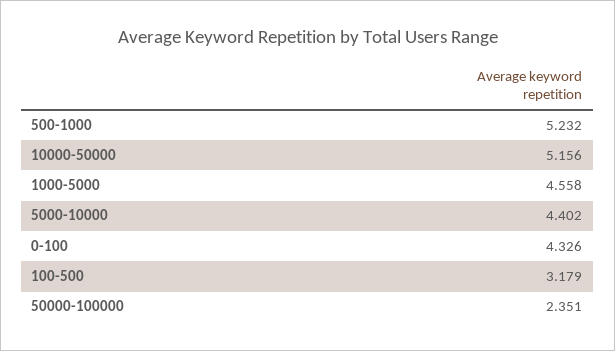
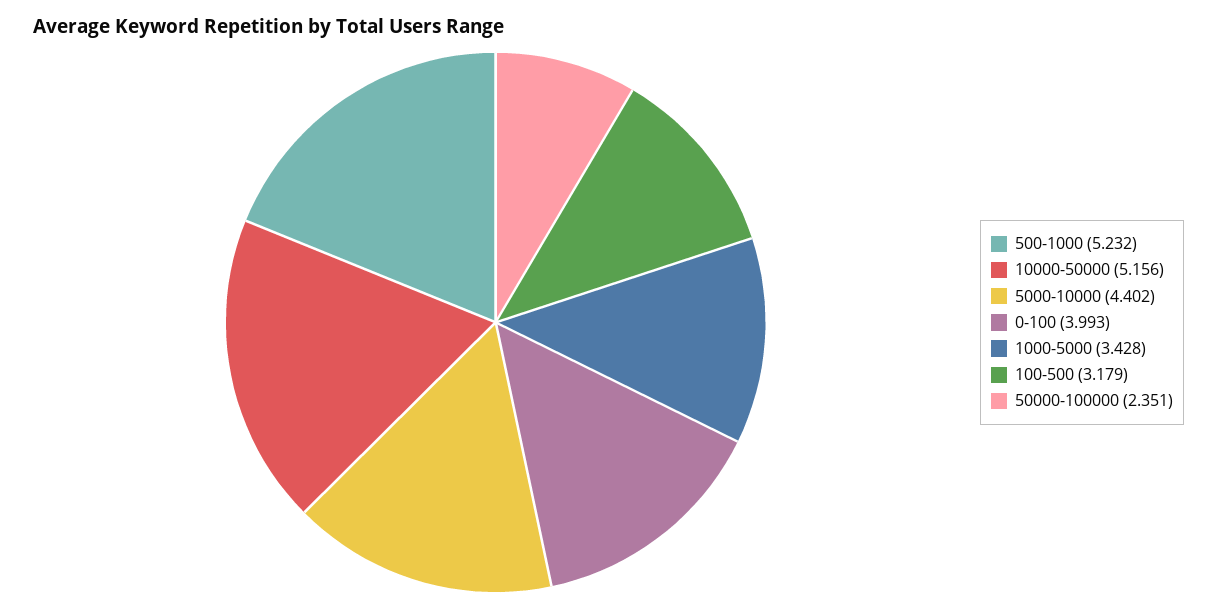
  {
    "500-1000": 5.232,
    "10000-50000": 5.156,
-   "1000-5000": 4.558,
+   "1000-5000": 3.428,
    "5000-10000": 4.402,
-   "0-100": 4.326,
+   "0-100": 3.993,
    "100-500": 3.179,
    "50000-100000": 2.351
  }

